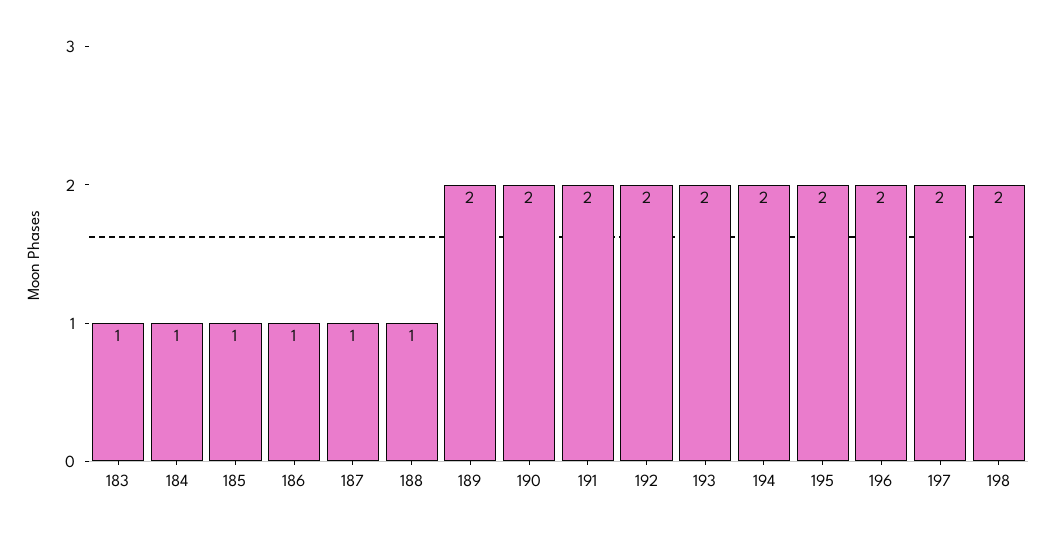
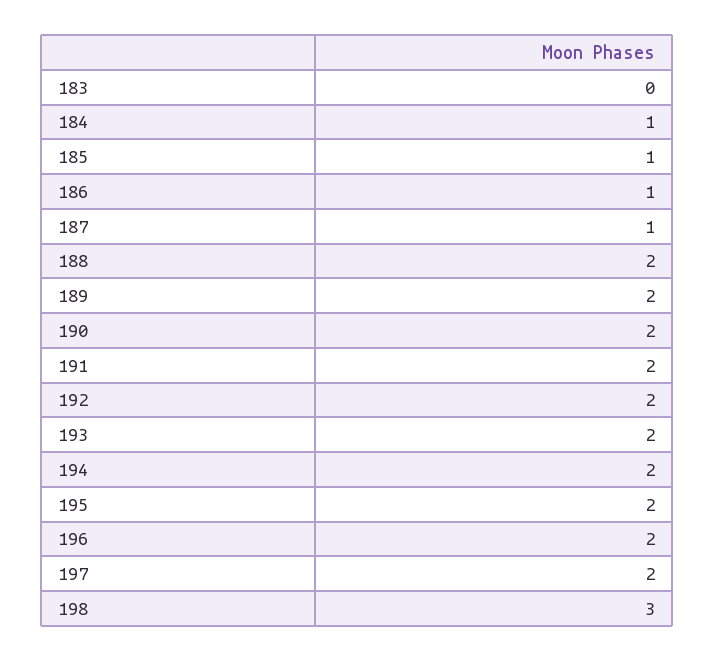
  {
-   "183": 1,
+   "183": 0,
    "184": 1,
    "185": 1,
    "186": 1,
    "187": 1,
-   "188": 1,
+   "188": 2,
    "189": 2,
    "190": 2,
    "191": 2,
    "192": 2,
    "193": 2,
    "194": 2,
    "195": 2,
    "196": 2,
    "197": 2,
-   "198": 2
+   "198": 3
  }

